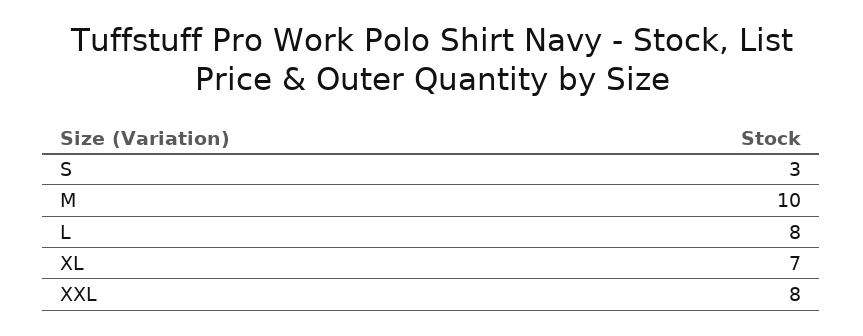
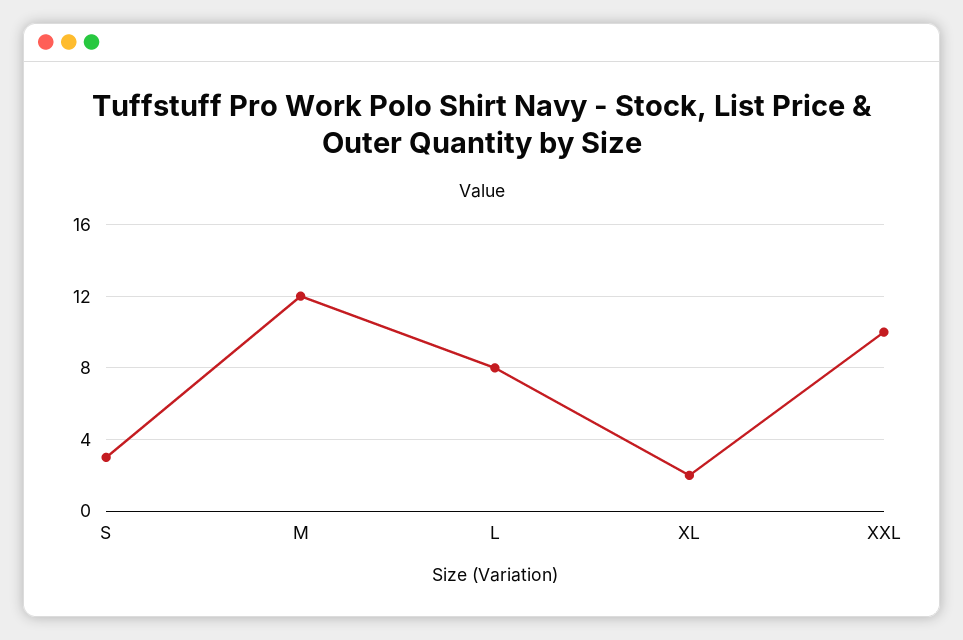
  {
    "S": 3,
-   "M": 10,
+   "M": 12,
    "L": 8,
-   "XL": 7,
+   "XL": 2,
-   "XXL": 8
+   "XXL": 10
  }

